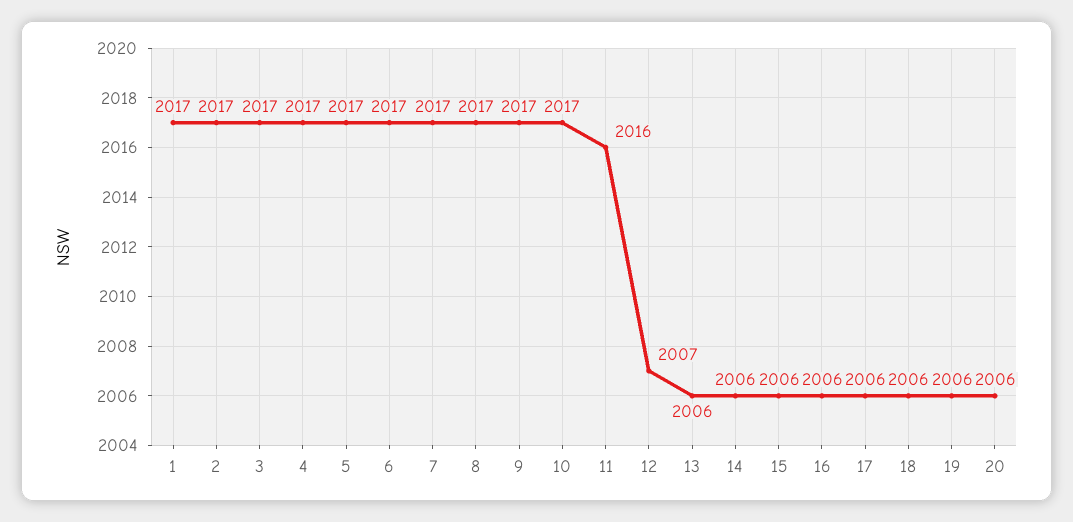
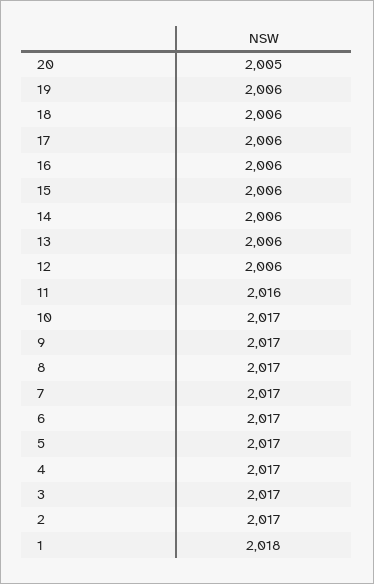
  {
-   "1": 2017,
+   "1": 2018,
    "2": 2017,
    "3": 2017,
    "4": 2017,
    "5": 2017,
    "6": 2017,
    "7": 2017,
    "8": 2017,
    "9": 2017,
    "10": 2017,
    "11": 2016,
-   "12": 2007,
+   "12": 2006,
    "13": 2006,
    "14": 2006,
    "15": 2006,
    "16": 2006,
    "17": 2006,
    "18": 2006,
    "19": 2006,
-   "20": 2006
+   "20": 2005
  }

